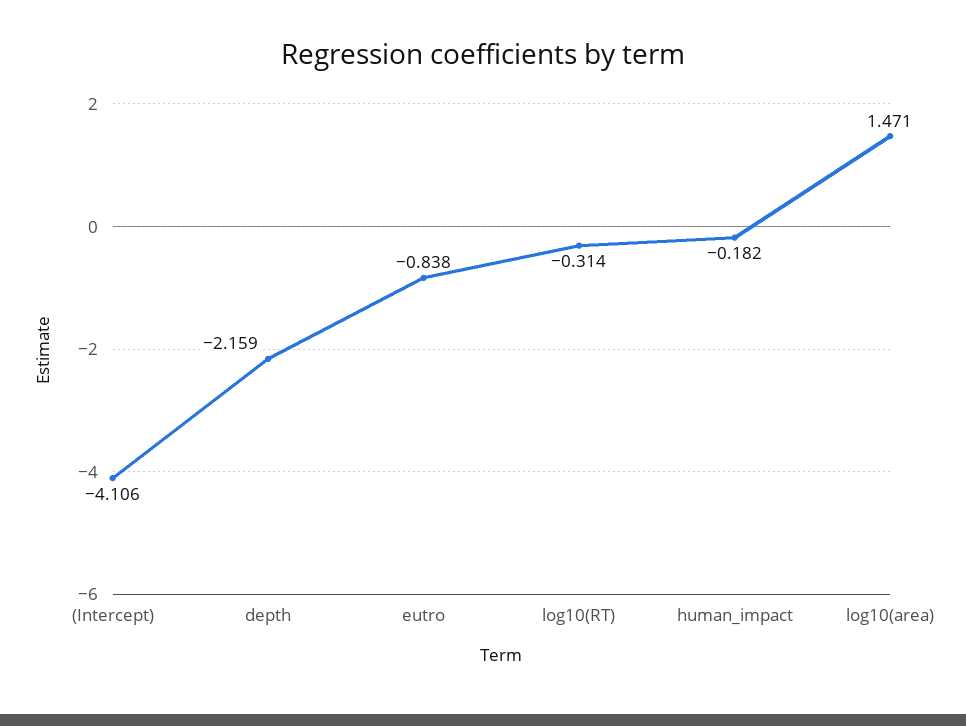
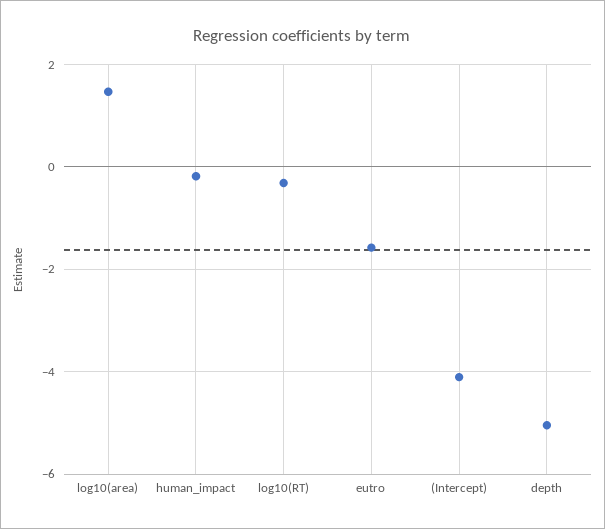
  {
    "(Intercept)": -4.106,
-   "depth": -2.159,
+   "depth": -5,
-   "eutro": -0.838,
+   "eutro": -1.6,
    "log10(RT)": -0.314,
    "human_impact": -0.182,
    "log10(area)": 1.471
  }

